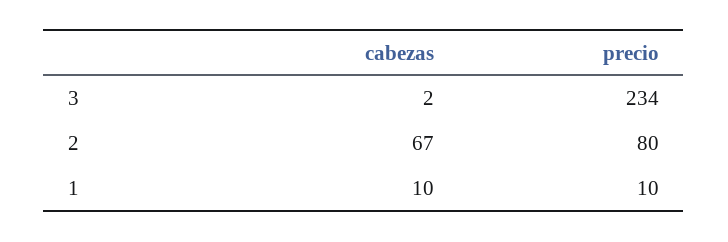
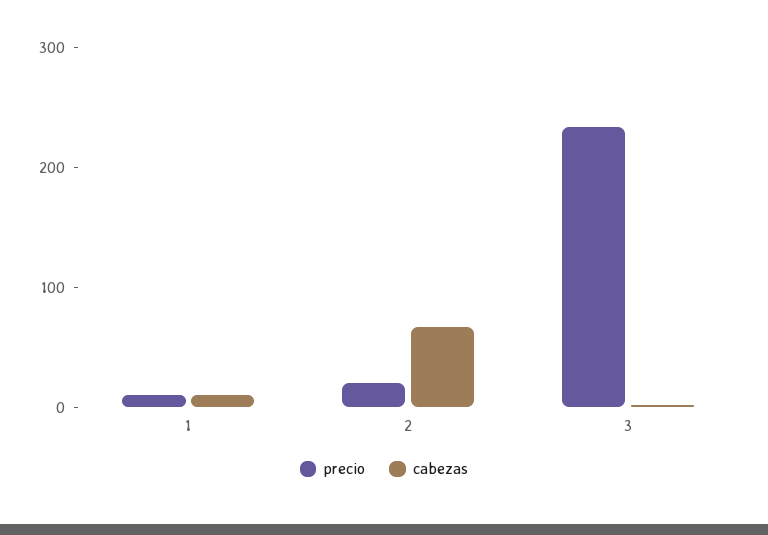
  {
    "cabezas": {
      "3": 2,
      "2": 67,
      "1": 10
    },
    "precio": {
      "3": 234,
-     "2": 80,
+     "2": 20,
      "1": 10
    }
  }

